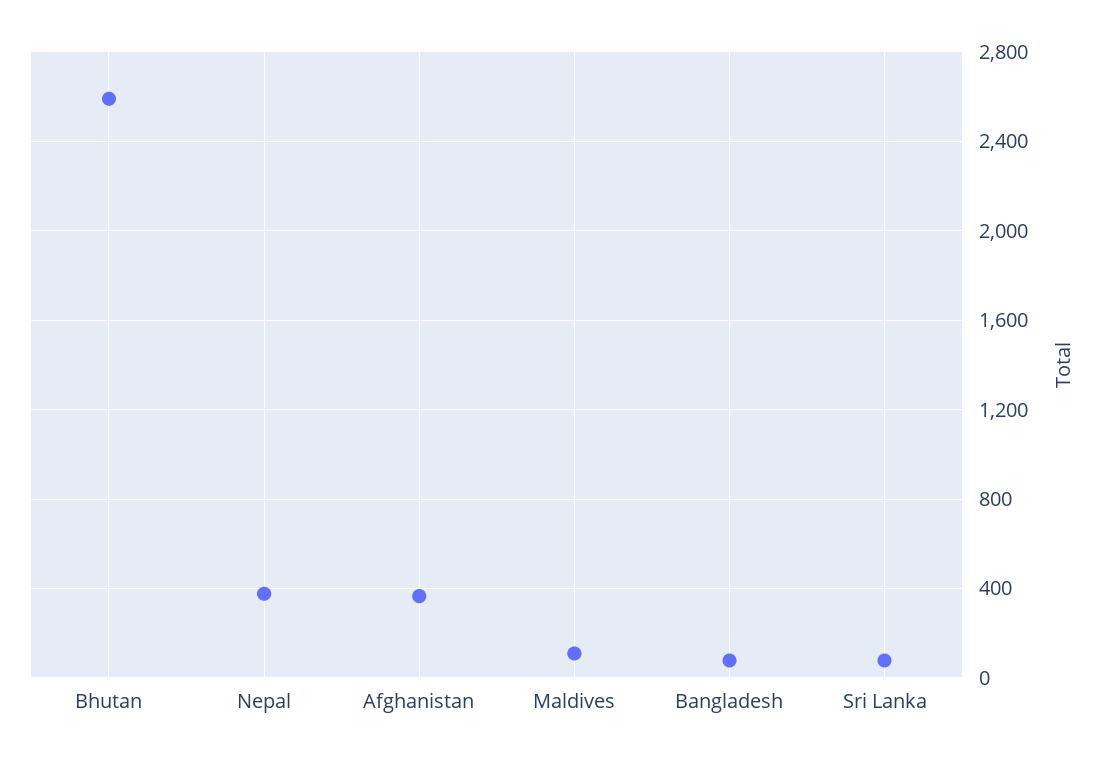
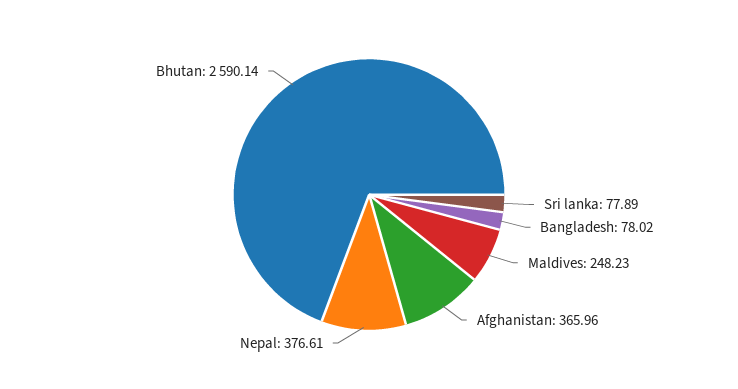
  {
    "Bhutan": 2590.14,
    "Nepal": 376.61,
    "Afghanistan": 365.96,
-   "Maldives": 100,
+   "Maldives": 248.23,
    "Bangladesh": 78.02,
    "Sri Lanka": 77.89
  }

